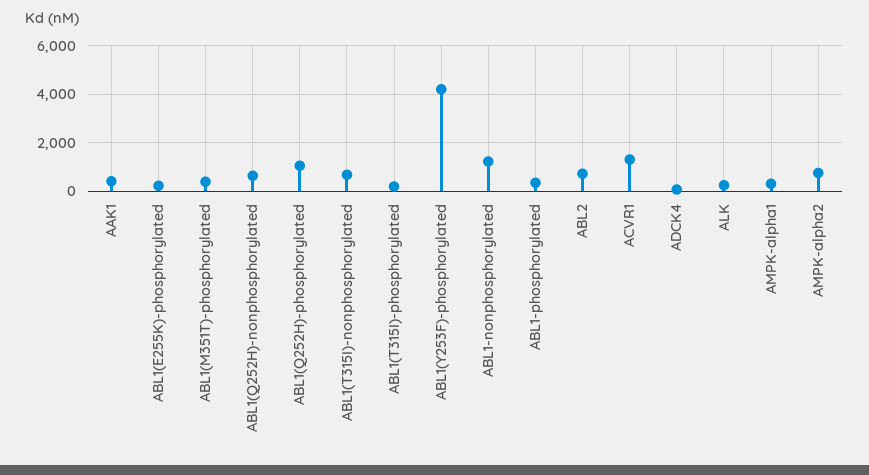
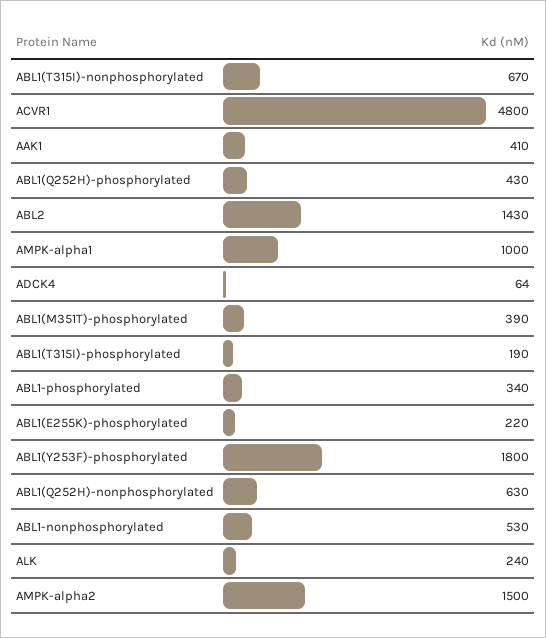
  {
    "AAK1": 410,
    "ABL1(E255K)-phosphorylated": 220,
    "ABL1(M351T)-phosphorylated": 390,
    "ABL1(Q252H)-nonphosphorylated": 630,
-   "ABL1(Q252H)-phosphorylated": 1000,
+   "ABL1(Q252H)-phosphorylated": 430,
    "ABL1(T315I)-nonphosphorylated": 670,
    "ABL1(T315I)-phosphorylated": 190,
-   "ABL1(Y253F)-phosphorylated": 4250,
+   "ABL1(Y253F)-phosphorylated": 1800,
-   "ABL1-nonphosphorylated": 1250,
+   "ABL1-nonphosphorylated": 530,
    "ABL1-phosphorylated": 340,
-   "ABL2": 750,
+   "ABL2": 1430,
-   "ACVR1": 1250,
+   "ACVR1": 4800,
    "ADCK4": 64,
    "ALK": 240,
-   "AMPK-alpha1": 250,
+   "AMPK-alpha1": 1000,
-   "AMPK-alpha2": 750
+   "AMPK-alpha2": 1500
  }

